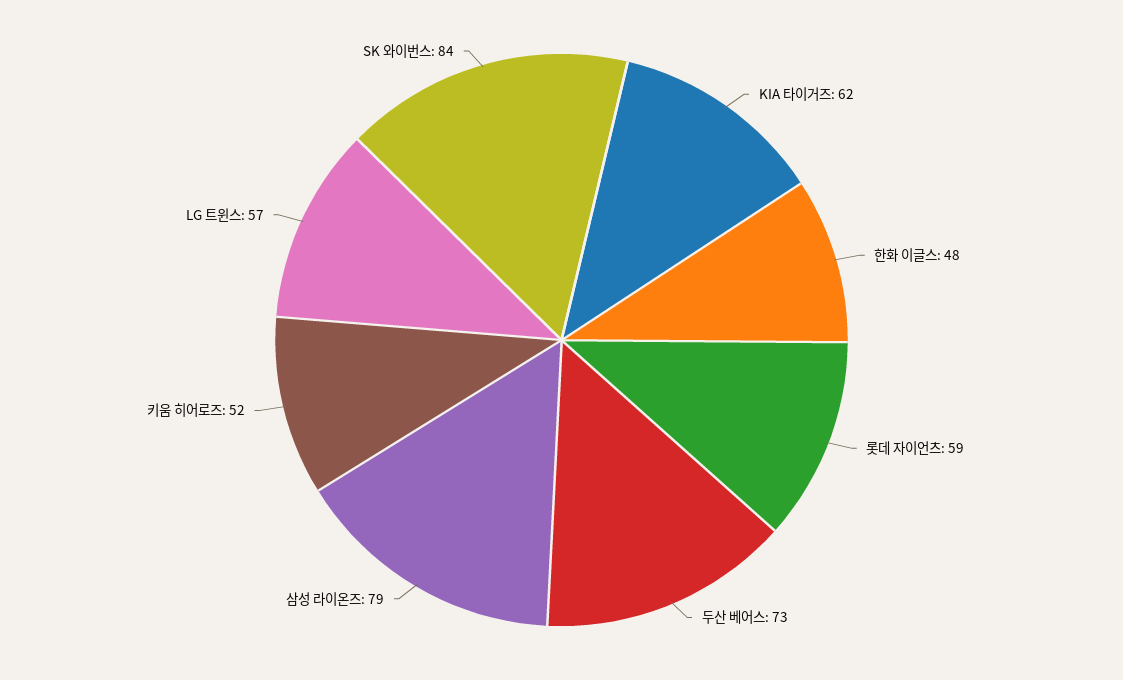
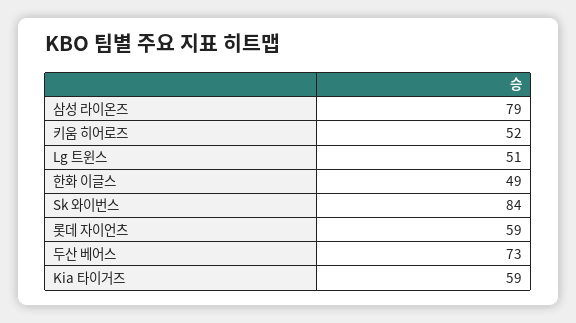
  {
-   "KIA 타이거즈": 62,
+   "KIA 타이거즈": 59,
-   "한화 이글스": 48,
+   "한화 이글스": 49,
    "롯데 자이언츠": 59,
    "두산 베어스": 73,
    "삼성 라이온즈": 79,
    "키움 히어로즈": 52,
-   "LG 트윈스": 57,
+   "LG 트윈스": 51,
    "SK 와이번스": 84
  }

